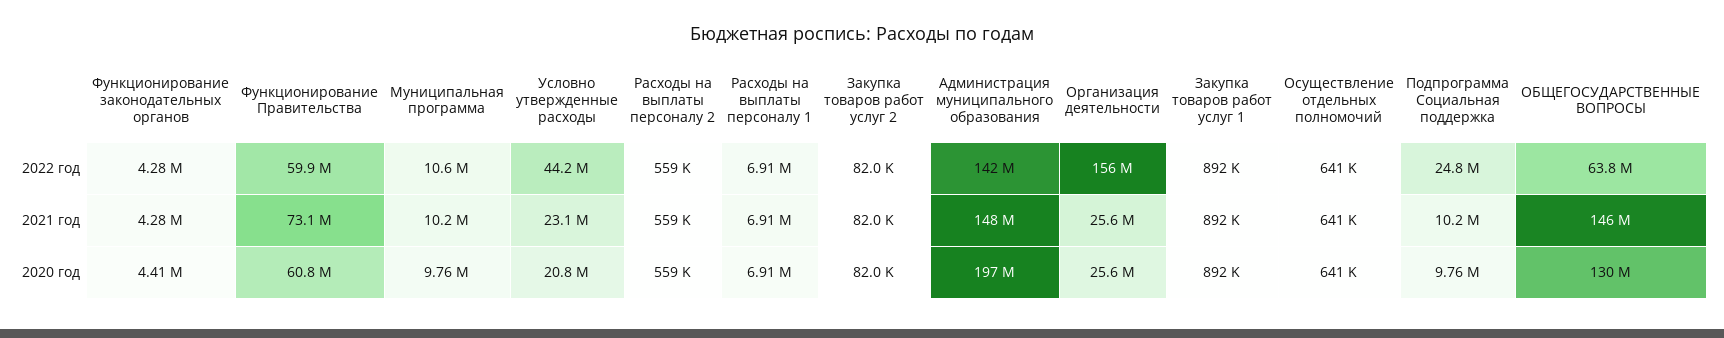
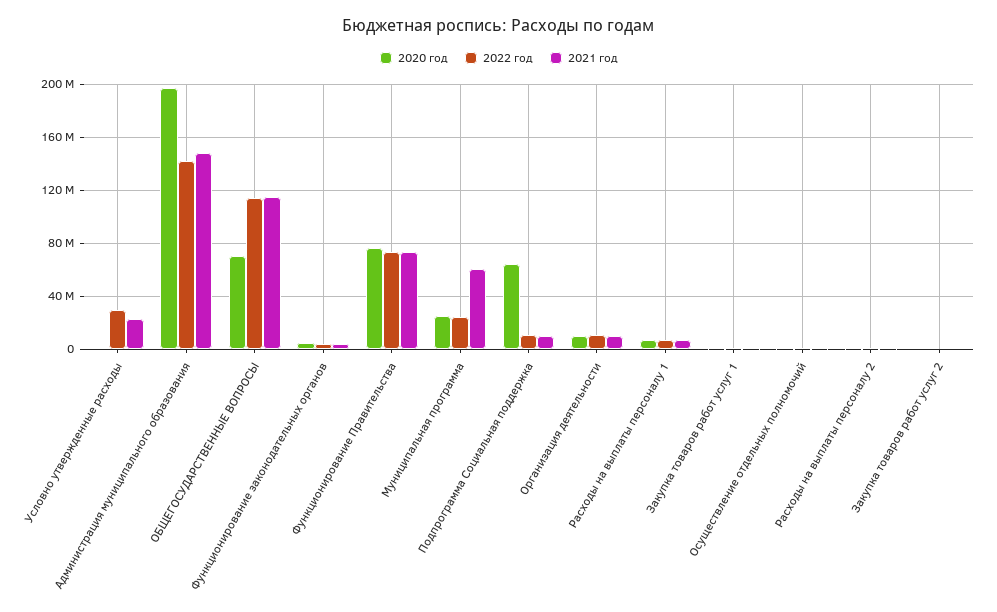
  {
    "2022 год": {
      "Функционирование законодательных органов": 4280000,
-     "Функционирование Правительства": 59900000,
+     "Функционирование Правительства": 75000000,
-     "Муниципальная программа": 10600000,
+     "Муниципальная программа": 25000000,
-     "Условно утвержденные расходы": 44200000,
+     "Условно утвержденные расходы": 30000000,
      "Расходы на выплаты персоналу 2": 559000,
      "Расходы на выплаты персоналу 1": 6910000,
      "Закупка товаров работ услуг 2": 82000,
      "Администрация муниципального образования": 142000000,
-     "Организация деятельности": 156000000,
+     "Организация деятельности": 10000000,
      "Закупка товаров работ услуг 1": 892000,
      "Осуществление отдельных полномочий": 641000,
-     "Подпрограмма Социальная поддержка": 24800000,
+     "Подпрограмма Социальная поддержка": 10000000,
-     "ОБЩЕГОСУДАРСТВЕННЫЕ ВОПРОСЫ": 63800000
+     "ОБЩЕГОСУДАРСТВЕННЫЕ ВОПРОСЫ": 115000000
    },
    "2021 год": {
      "Функционирование законодательных органов": 4280000,
      "Функционирование Правительства": 73100000,
-     "Муниципальная программа": 10200000,
+     "Муниципальная программа": 60000000,
      "Условно утвержденные расходы": 23100000,
      "Расходы на выплаты персоналу 2": 559000,
      "Расходы на выплаты персоналу 1": 6910000,
      "Закупка товаров работ услуг 2": 82000,
      "Администрация муниципального образования": 148000000,
-     "Организация деятельности": 25600000,
+     "Организация деятельности": 10000000,
      "Закупка товаров работ услуг 1": 892000,
      "Осуществление отдельных полномочий": 641000,
      "Подпрограмма Социальная поддержка": 10200000,
-     "ОБЩЕГОСУДАРСТВЕННЫЕ ВОПРОСЫ": 146000000
+     "ОБЩЕГОСУДАРСТВЕННЫЕ ВОПРОСЫ": 115000000
    },
    "2020 год": {
      "Функционирование законодательных органов": 4410000,
-     "Функционирование Правительства": 60800000,
+     "Функционирование Правительства": 75000000,
-     "Муниципальная программа": 9760000,
+     "Муниципальная программа": 25000000,
-     "Условно утвержденные расходы": 20800000,
+     "Условно утвержденные расходы": 0,
      "Расходы на выплаты персоналу 2": 559000,
      "Расходы на выплаты персоналу 1": 6910000,
      "Закупка товаров работ услуг 2": 82000,
      "Администрация муниципального образования": 197000000,
-     "Организация деятельности": 25600000,
+     "Организация деятельности": 10000000,
      "Закупка товаров работ услуг 1": 892000,
      "Осуществление отдельных полномочий": 641000,
-     "Подпрограмма Социальная поддержка": 9760000,
+     "Подпрограмма Социальная поддержка": 65000000,
-     "ОБЩЕГОСУДАРСТВЕННЫЕ ВОПРОСЫ": 130000000
+     "ОБЩЕГОСУДАРСТВЕННЫЕ ВОПРОСЫ": 70000000
    }
  }

